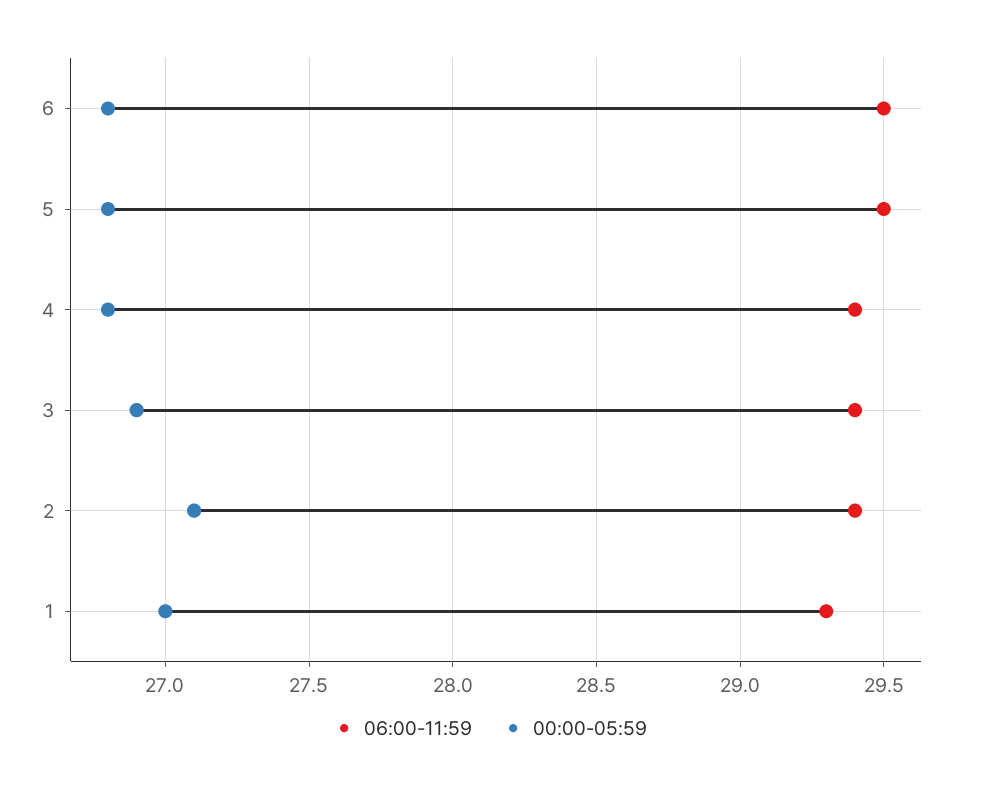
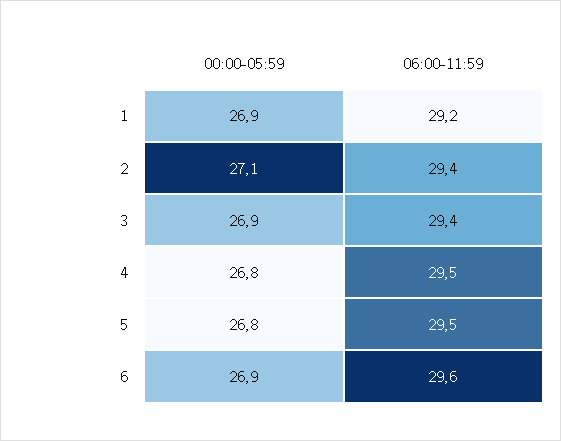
  {
    "06:00-11:59": {
-     "6": 29.5,
+     "6": 29.6,
      "5": 29.5,
-     "4": 29.4,
+     "4": 29.5,
      "3": 29.4,
      "2": 29.4,
-     "1": 29.3
+     "1": 29.2
    },
    "00:00-05:59": {
-     "6": 26.8,
+     "6": 26.9,
      "5": 26.8,
      "4": 26.8,
      "3": 26.9,
      "2": 27.1,
-     "1": 27
+     "1": 26.9
    }
  }

